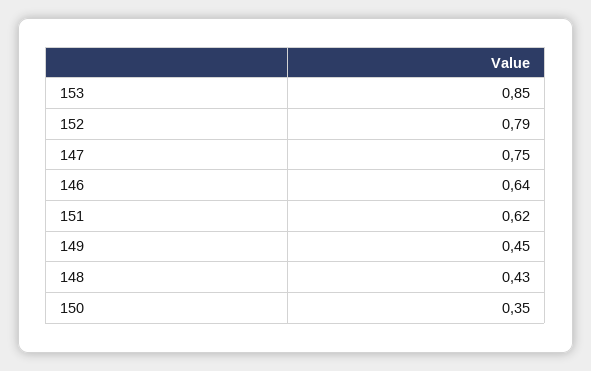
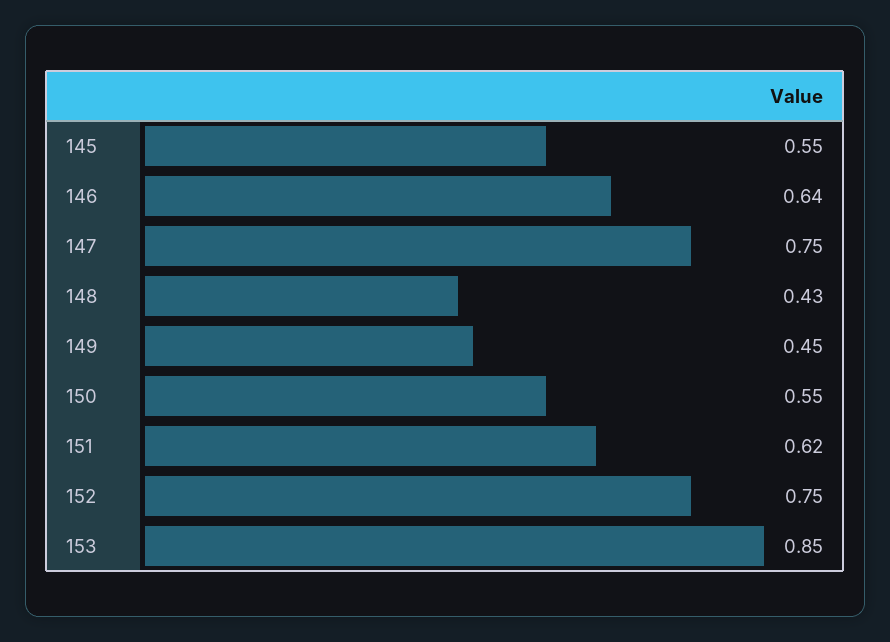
  {
    "153": 0.85,
-   "152": 0.79,
+   "152": 0.75,
    "147": 0.75,
    "146": 0.64,
    "151": 0.62,
    "149": 0.45,
    "148": 0.43,
-   "150": 0.35
+   "150": 0.55,
+   "145": 0.55
  }

